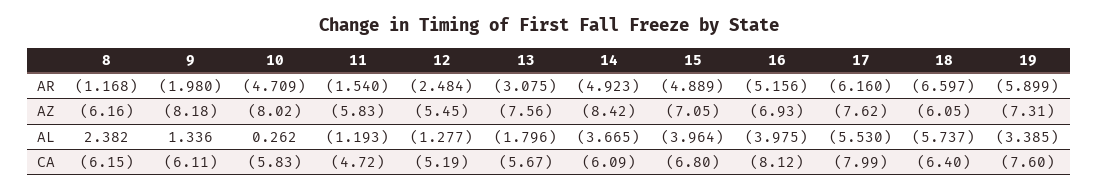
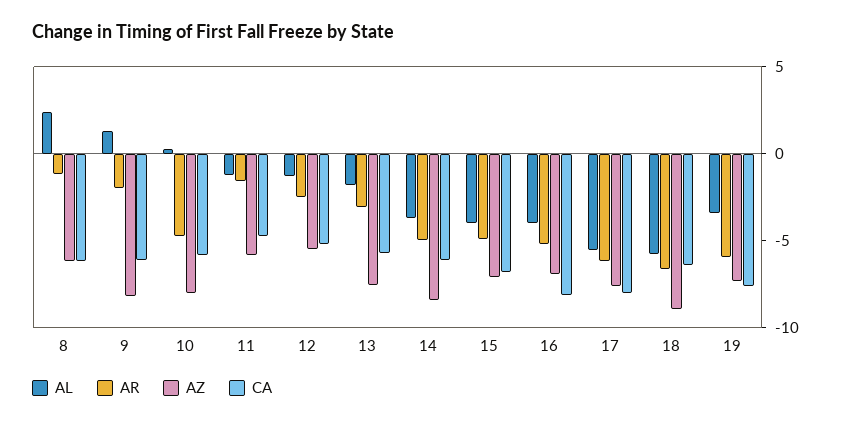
  {
    "AR": {
      "8": -1.168,
      "9": -1.98,
      "10": -4.709,
      "11": -1.54,
      "12": -2.484,
      "13": -3.075,
      "14": -4.923,
      "15": -4.889,
      "16": -5.156,
      "17": -6.16,
      "18": -6.597,
      "19": -5.899
    },
    "AZ": {
      "8": -6.16,
      "9": -8.18,
      "10": -8.02,
      "11": -5.83,
      "12": -5.45,
      "13": -7.56,
      "14": -8.42,
      "15": -7.05,
      "16": -6.93,
      "17": -7.62,
-     "18": -6.05,
+     "18": -9,
      "19": -7.31
    },
    "AL": {
      "8": 2.382,
      "9": 1.336,
      "10": 0.262,
      "11": -1.193,
      "12": -1.277,
      "13": -1.796,
      "14": -3.665,
      "15": -3.964,
      "16": -3.975,
      "17": -5.53,
      "18": -5.737,
      "19": -3.385
    },
    "CA": {
      "8": -6.15,
      "9": -6.11,
      "10": -5.83,
      "11": -4.72,
      "12": -5.19,
      "13": -5.67,
      "14": -6.09,
      "15": -6.8,
      "16": -8.12,
      "17": -7.99,
      "18": -6.4,
      "19": -7.6
    }
  }

